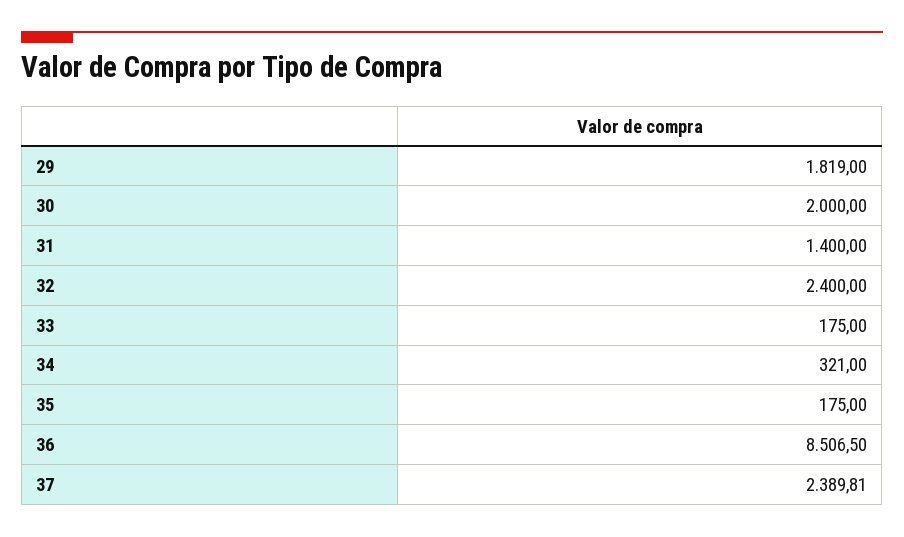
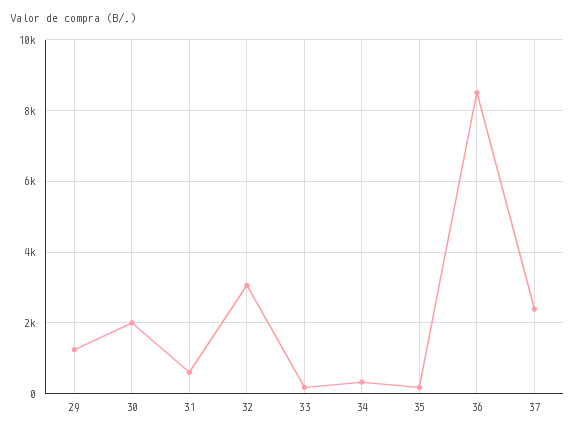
  {
-   "29": 1819,
+   "29": 1200,
    "30": 2000,
-   "31": 1400,
+   "31": 600,
-   "32": 2400,
+   "32": 3000,
    "33": 175,
    "34": 321,
    "35": 175,
    "36": 8506.5,
    "37": 2389.81
  }

